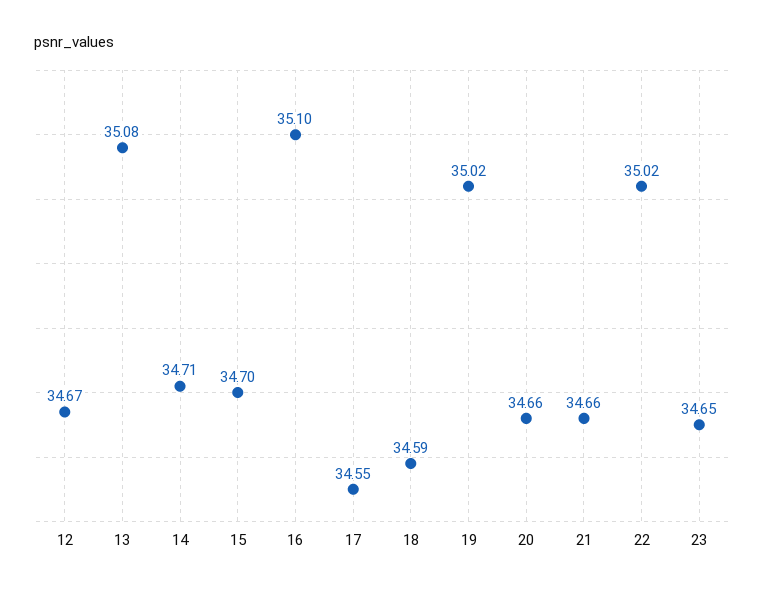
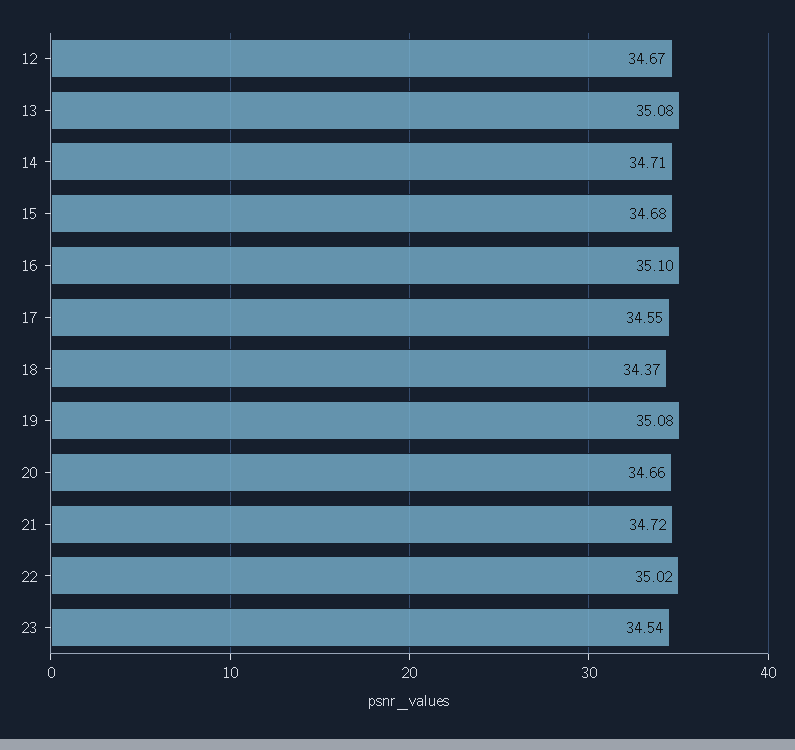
  {
    "12": 34.67,
    "13": 35.08,
    "14": 34.71,
-   "15": 34.7,
+   "15": 34.68,
    "16": 35.1,
    "17": 34.55,
-   "18": 34.59,
+   "18": 34.37,
-   "19": 35.02,
+   "19": 35.08,
    "20": 34.66,
-   "21": 34.66,
+   "21": 34.72,
    "22": 35.02,
-   "23": 34.65
+   "23": 34.54
  }

